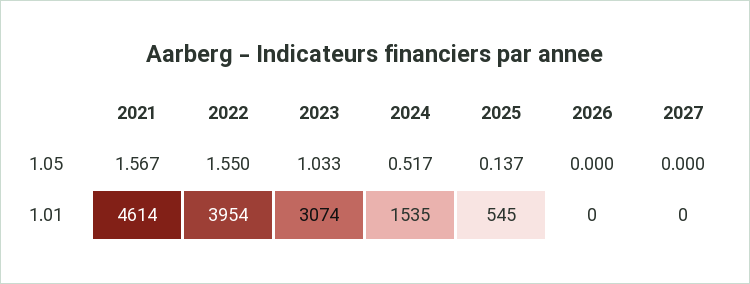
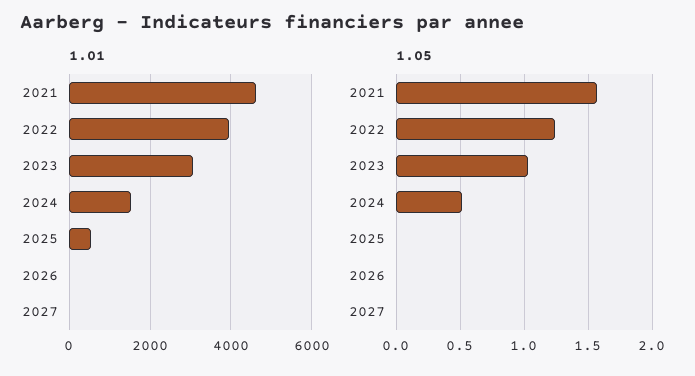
  {
    "1.05": {
      "2021": 1.567,
-     "2022": 1.55,
+     "2022": 1.25,
      "2023": 1.033,
      "2024": 0.517,
-     "2025": 0.137,
+     "2025": 0,
      "2026": 0,
      "2027": 0
    },
    "1.01": {
      "2021": 4614,
      "2022": 3954,
      "2023": 3074,
      "2024": 1535,
      "2025": 545,
      "2026": 0,
      "2027": 0
    }
  }

